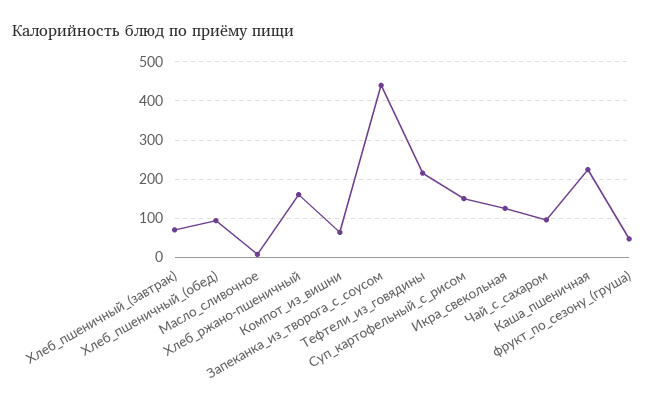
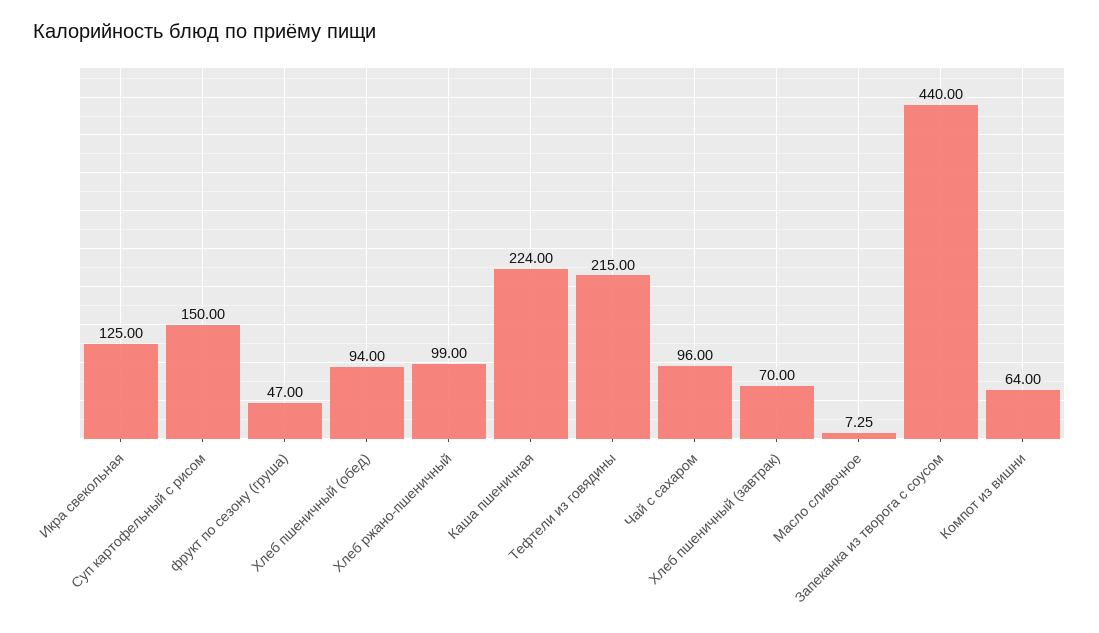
  {
    "Хлеб_пшеничный_(завтрак)": 70,
    "Хлеб_пшеничный_(обед)": 94,
    "Масло_сливочное": 7.25,
-   "Хлеб_ржано-пшеничный": 160,
+   "Хлеб_ржано-пшеничный": 99,
    "Компот_из_вишни": 64,
    "Запеканка_из_творога_с_соусом": 440,
    "Тефтели_из_говядины": 215,
    "Суп_картофельный_с_рисом": 150,
    "Икра_свекольная": 125,
    "Чай_с_сахаром": 96,
    "Каша_пшеничная": 224,
    "фрукт_по_сезону_(груша)": 47
  }

